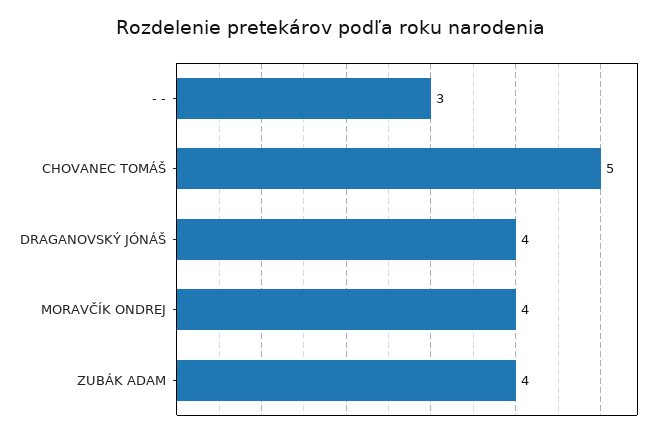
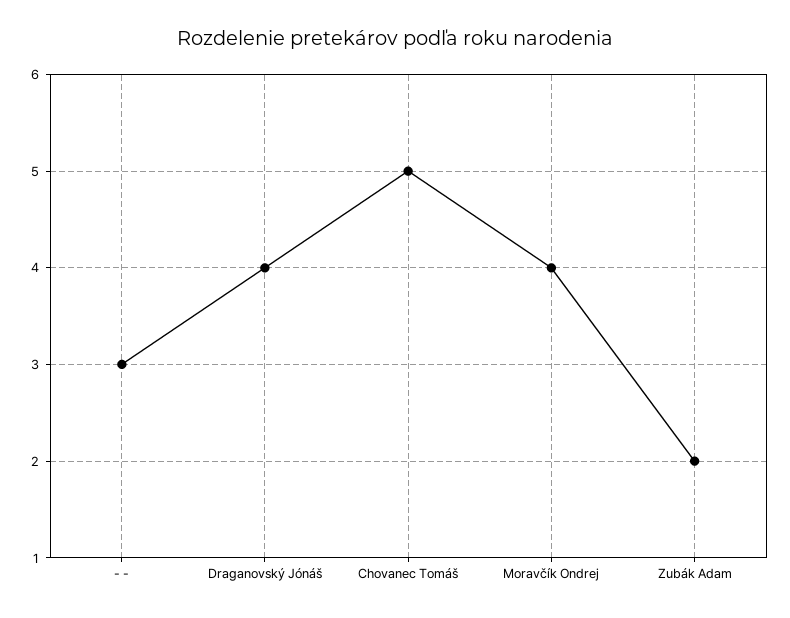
  {
    "- -": 3,
    "CHOVANEC TOMÁŠ": 5,
    "DRAGANOVSKÝ JÓNÁŠ": 4,
    "MORAVČÍK ONDREJ": 4,
-   "ZUBÁK ADAM": 4
+   "ZUBÁK ADAM": 2
  }

